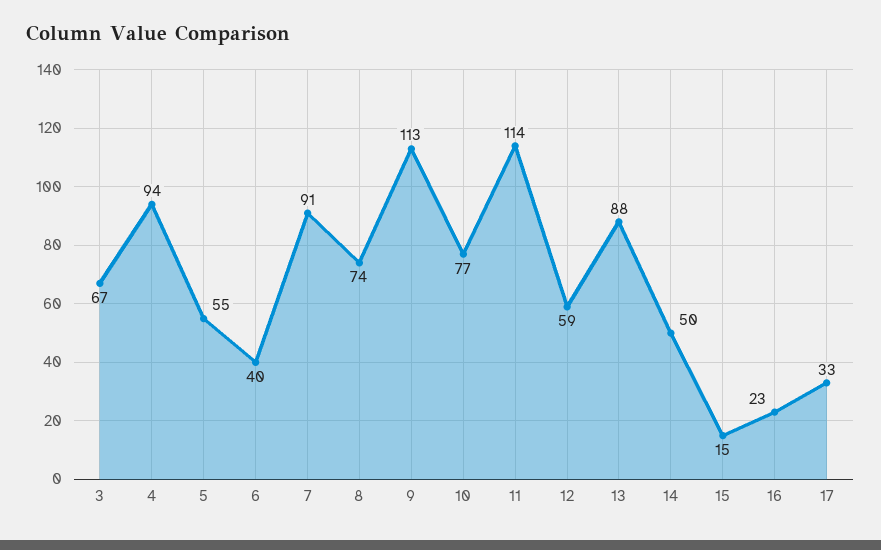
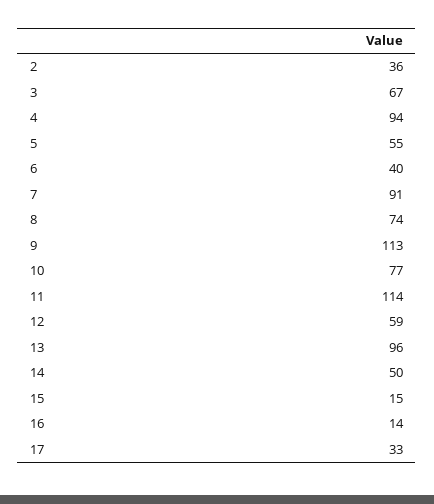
  {
    "3": 67,
    "4": 94,
    "5": 55,
    "6": 40,
    "7": 91,
    "8": 74,
    "9": 113,
    "10": 77,
    "11": 114,
    "12": 59,
-   "13": 88,
+   "13": 96,
    "14": 50,
    "15": 15,
-   "16": 23,
+   "16": 14,
-   "17": 33
+   "17": 33,
+   "2": 36
  }

